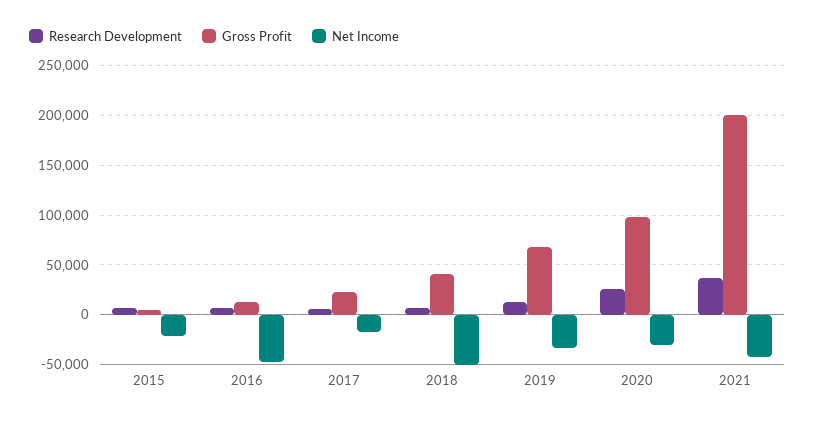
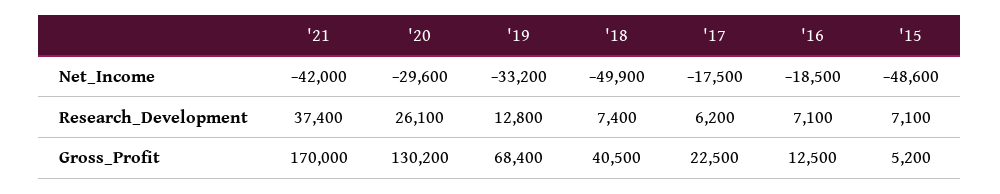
  {
    "Research Development": {
      "2015": 7100,
      "2016": 7100,
      "2017": 6200,
      "2018": 7400,
      "2019": 12800,
      "2020": 26100,
      "2021": 37400
    },
    "Gross Profit": {
      "2015": 5200,
      "2016": 12500,
      "2017": 22500,
      "2018": 40500,
      "2019": 68400,
-     "2020": 100000,
+     "2020": 130200,
-     "2021": 200000
+     "2021": 170000
    },
    "Net Income": {
-     "2015": -20000,
+     "2015": -48600,
-     "2016": -50000,
+     "2016": -18500,
      "2017": -17500,
      "2018": -49900,
      "2019": -33200,
      "2020": -29600,
      "2021": -42000
    }
  }

